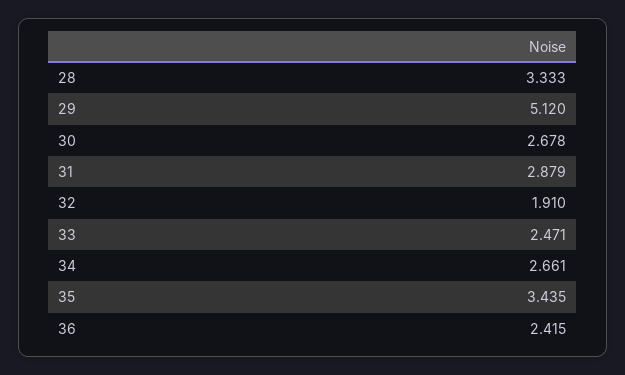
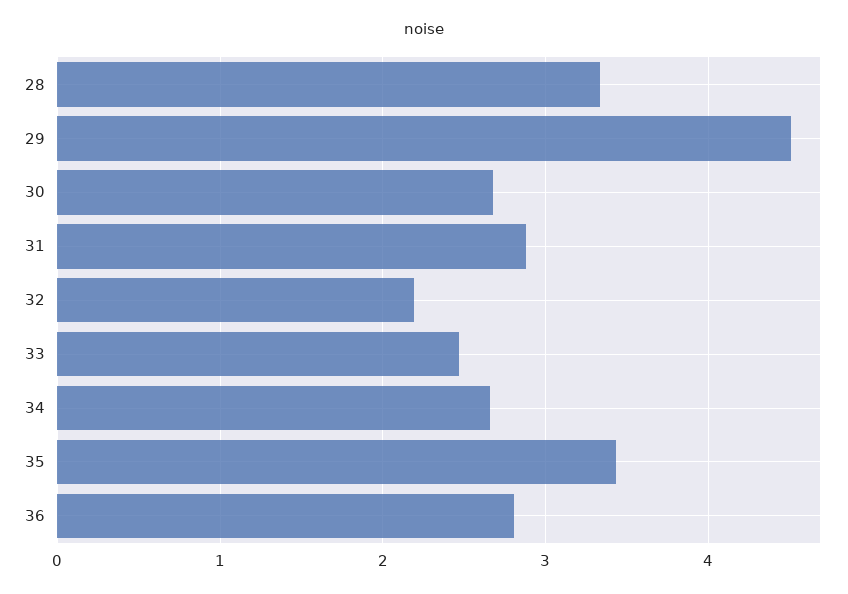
  {
    "28": 3.333,
-   "29": 5.12,
+   "29": 4.5,
    "30": 2.678,
    "31": 2.879,
-   "32": 1.91,
+   "32": 2.2,
    "33": 2.471,
    "34": 2.661,
    "35": 3.435,
-   "36": 2.415
+   "36": 2.8
  }

